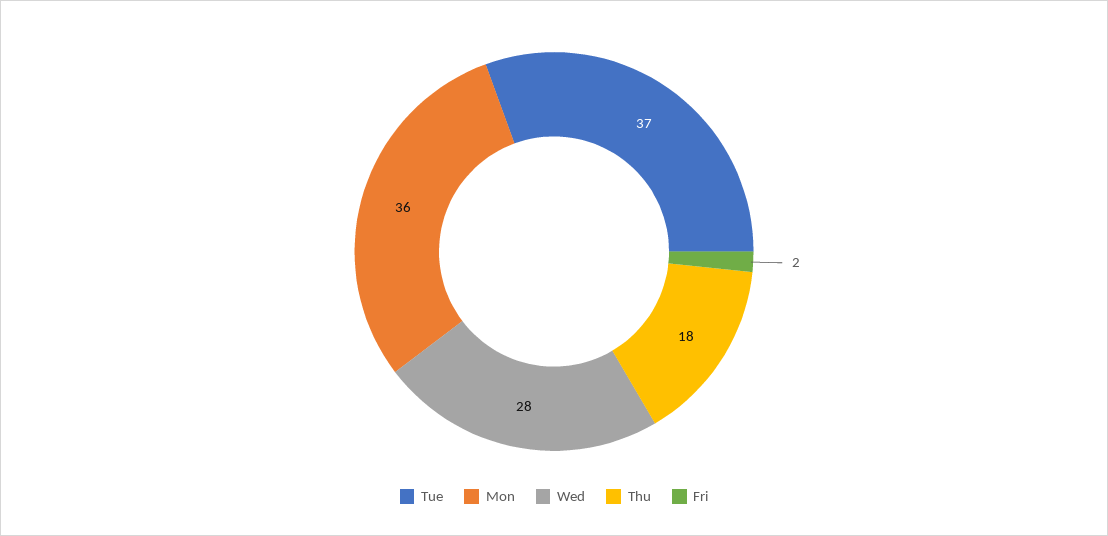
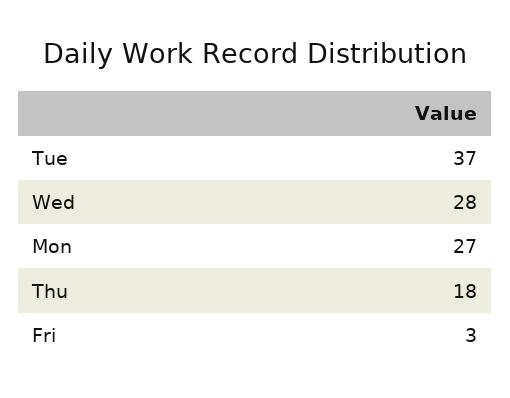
  {
    "Tue": 37,
-   "Mon": 36,
+   "Mon": 27,
    "Wed": 28,
    "Thu": 18,
-   "Fri": 2
+   "Fri": 3
  }

